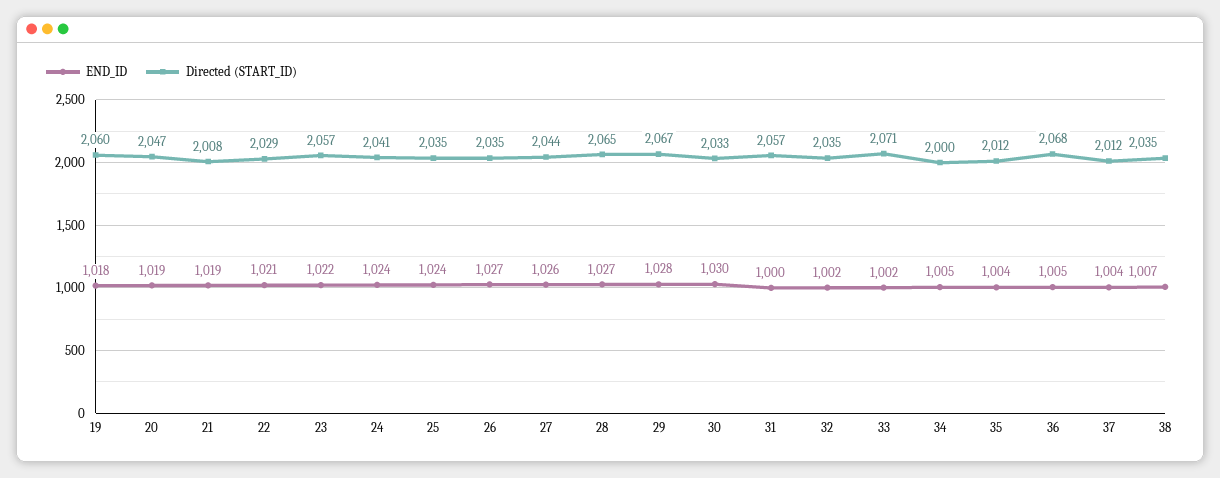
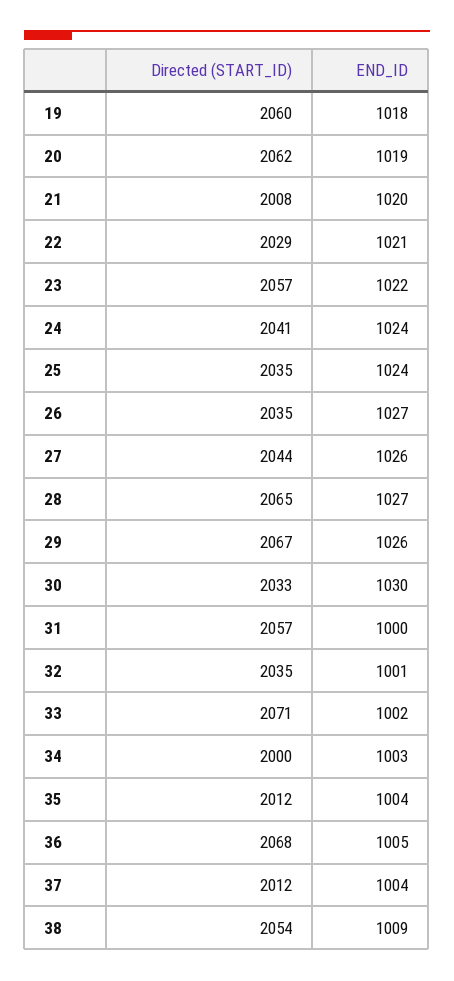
  {
    "END_ID": {
      "19": 1018,
      "20": 1019,
-     "21": 1019,
+     "21": 1020,
      "22": 1021,
      "23": 1022,
      "24": 1024,
      "25": 1024,
      "26": 1027,
      "27": 1026,
      "28": 1027,
-     "29": 1028,
+     "29": 1026,
      "30": 1030,
      "31": 1000,
-     "32": 1002,
+     "32": 1001,
      "33": 1002,
-     "34": 1005,
+     "34": 1003,
      "35": 1004,
      "36": 1005,
      "37": 1004,
-     "38": 1007
+     "38": 1009
    },
    "Directed (START_ID)": {
      "19": 2060,
-     "20": 2047,
+     "20": 2062,
      "21": 2008,
      "22": 2029,
      "23": 2057,
      "24": 2041,
      "25": 2035,
      "26": 2035,
      "27": 2044,
      "28": 2065,
      "29": 2067,
      "30": 2033,
      "31": 2057,
      "32": 2035,
      "33": 2071,
      "34": 2000,
      "35": 2012,
      "36": 2068,
      "37": 2012,
-     "38": 2035
+     "38": 2054
    }
  }

